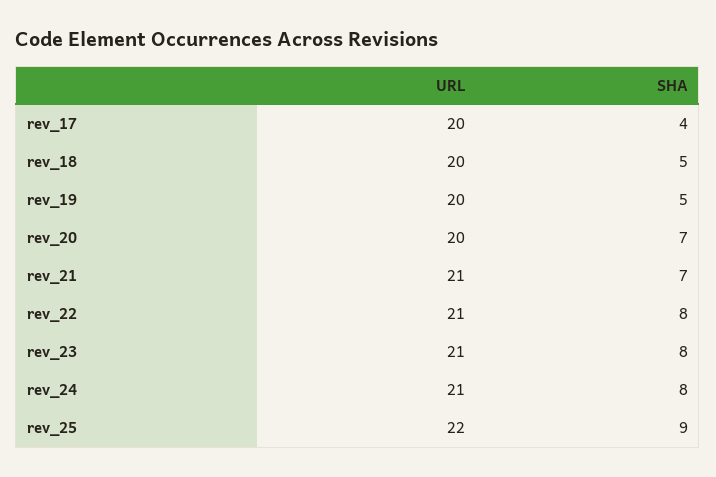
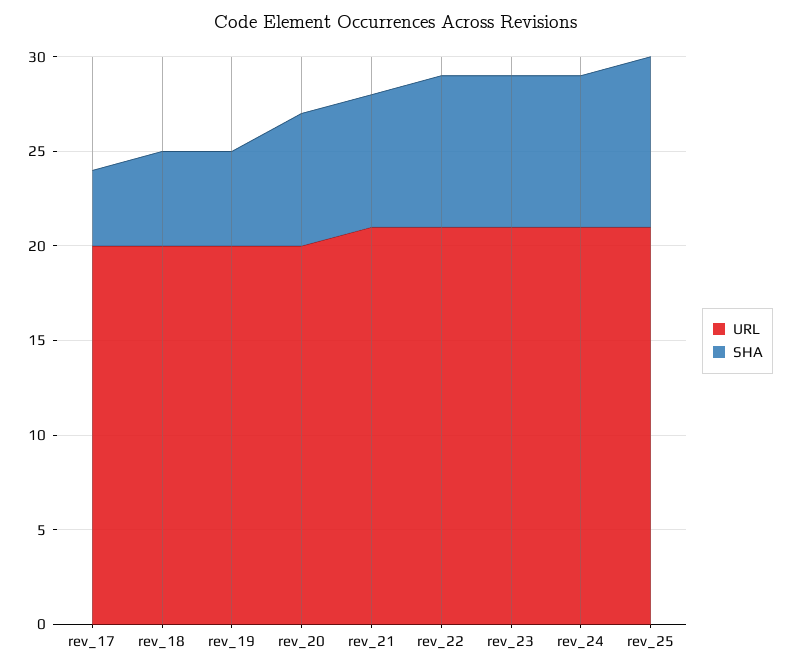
  {
    "URL": {
      "rev_17": 20,
      "rev_18": 20,
      "rev_19": 20,
      "rev_20": 20,
      "rev_21": 21,
      "rev_22": 21,
      "rev_23": 21,
      "rev_24": 21,
-     "rev_25": 22
+     "rev_25": 21
    },
    "SHA": {
      "rev_17": 4,
      "rev_18": 5,
      "rev_19": 5,
      "rev_20": 7,
      "rev_21": 7,
      "rev_22": 8,
      "rev_23": 8,
      "rev_24": 8,
      "rev_25": 9
    }
  }

